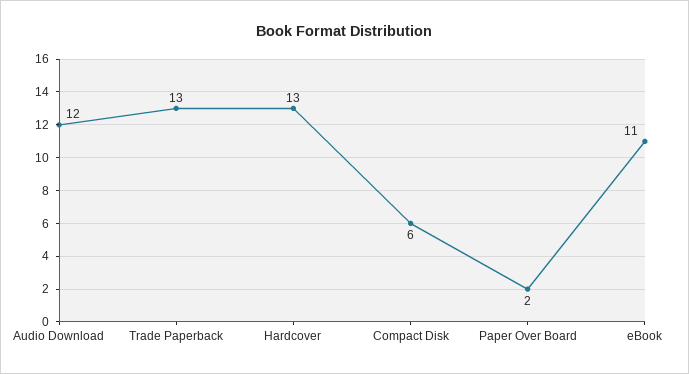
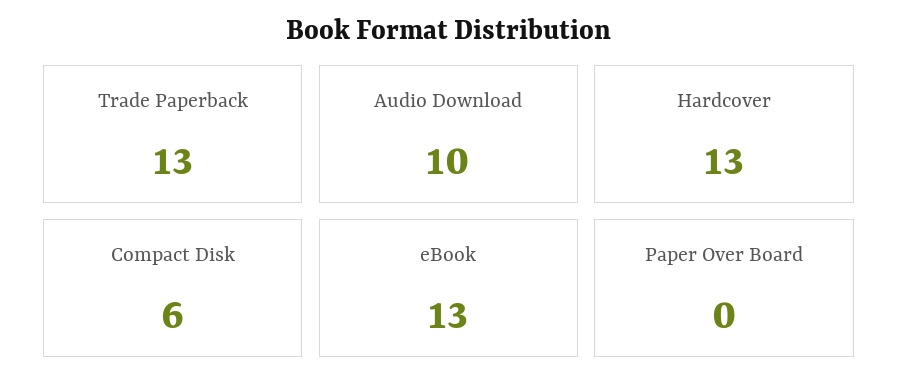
  {
-   "Audio Download": 12,
+   "Audio Download": 10,
    "Trade Paperback": 13,
    "Hardcover": 13,
    "Compact Disk": 6,
-   "Paper Over Board": 2,
+   "Paper Over Board": 0,
-   "eBook": 11
+   "eBook": 13
  }

